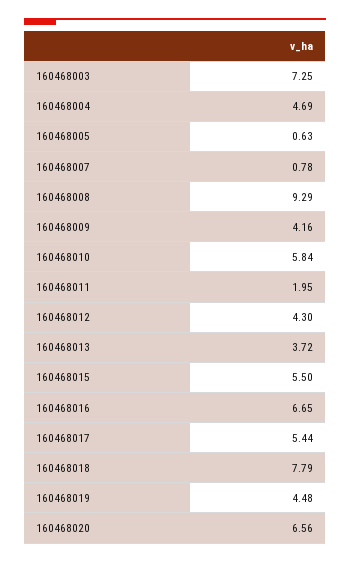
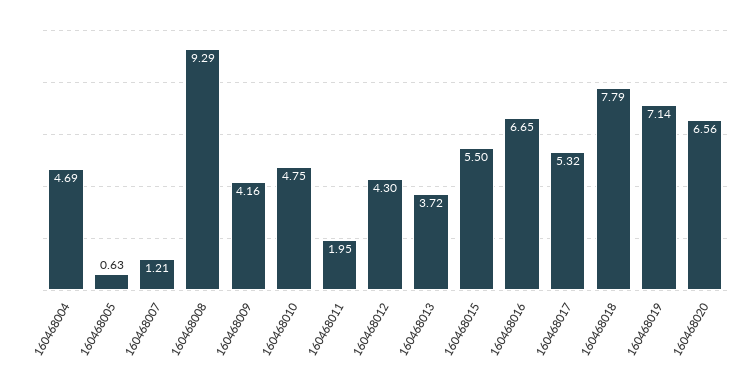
  {
-   "160468003": 7.25,
    "160468004": 4.69,
    "160468005": 0.63,
-   "160468007": 0.78,
+   "160468007": 1.21,
    "160468008": 9.29,
    "160468009": 4.16,
-   "160468010": 5.84,
+   "160468010": 4.75,
    "160468011": 1.95,
    "160468012": 4.3,
    "160468013": 3.72,
    "160468015": 5.5,
    "160468016": 6.65,
-   "160468017": 5.44,
+   "160468017": 5.32,
    "160468018": 7.79,
-   "160468019": 4.48,
+   "160468019": 7.14,
    "160468020": 6.56
  }

